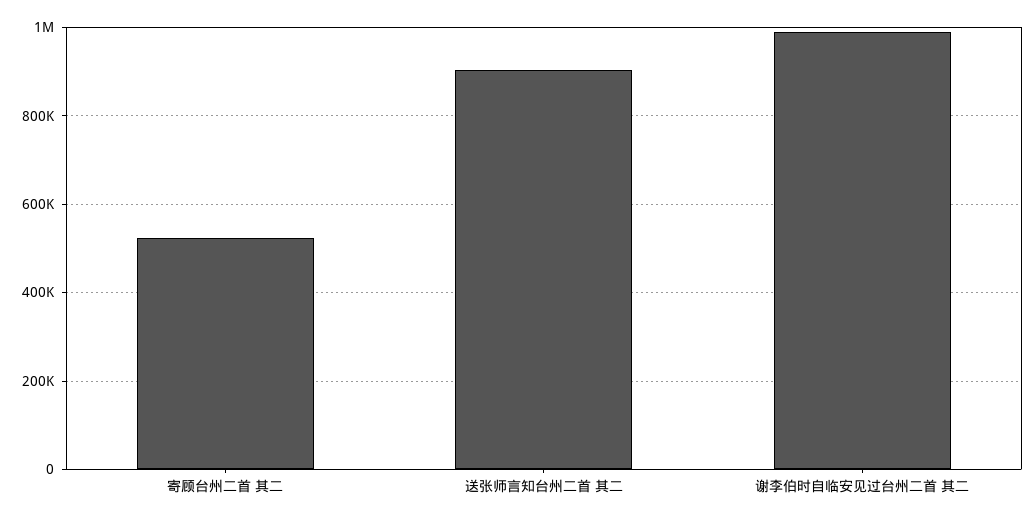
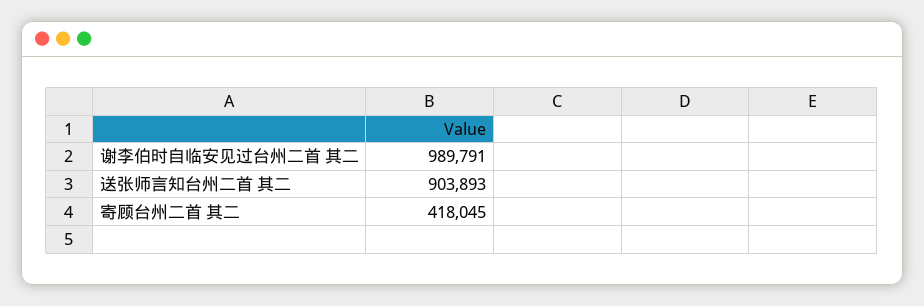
  {
-   "寄顾台州二首 其二": 520000,
+   "寄顾台州二首 其二": 418045,
    "送张师言知台州二首 其二": 903893,
    "谢李伯时自临安见过台州二首 其二": 989791
  }

